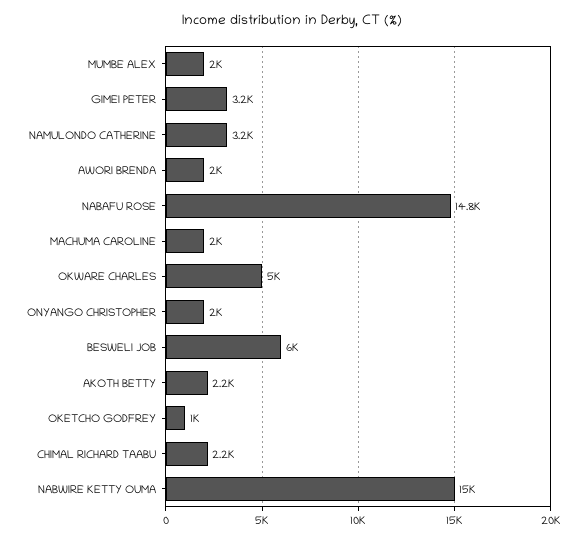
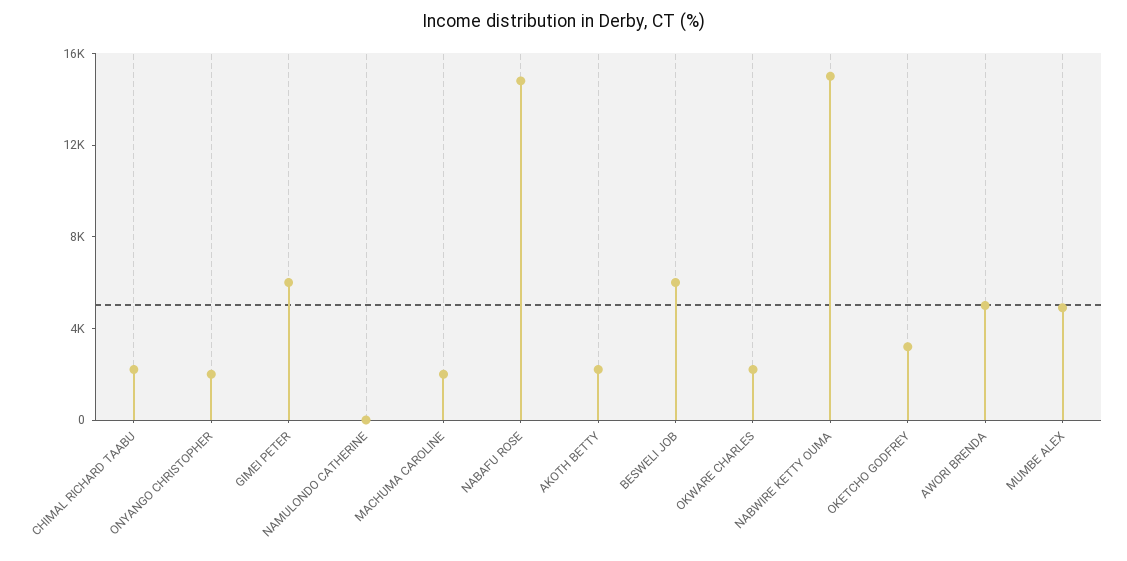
  {
-   "MUMBE ALEX": 2000,
+   "MUMBE ALEX": 5000,
-   "GIMEI PETER": 3200,
+   "GIMEI PETER": 6000,
-   "NAMULONDO CATHERINE": 3200,
+   "NAMULONDO CATHERINE": 0,
-   "AWORI BRENDA": 2000,
+   "AWORI BRENDA": 5000,
    "NABAFU ROSE": 14800,
    "MACHUMA CAROLINE": 2000,
-   "OKWARE CHARLES": 5000,
+   "OKWARE CHARLES": 2000,
    "ONYANGO CHRISTOPHER": 2000,
    "BESWELI JOB": 6000,
    "AKOTH BETTY": 2200,
-   "OKETCHO GODFREY": 1000,
+   "OKETCHO GODFREY": 3000,
    "CHIMAL RICHARD TAABU": 2200,
    "NABWIRE KETTY OUMA": 15000
  }

